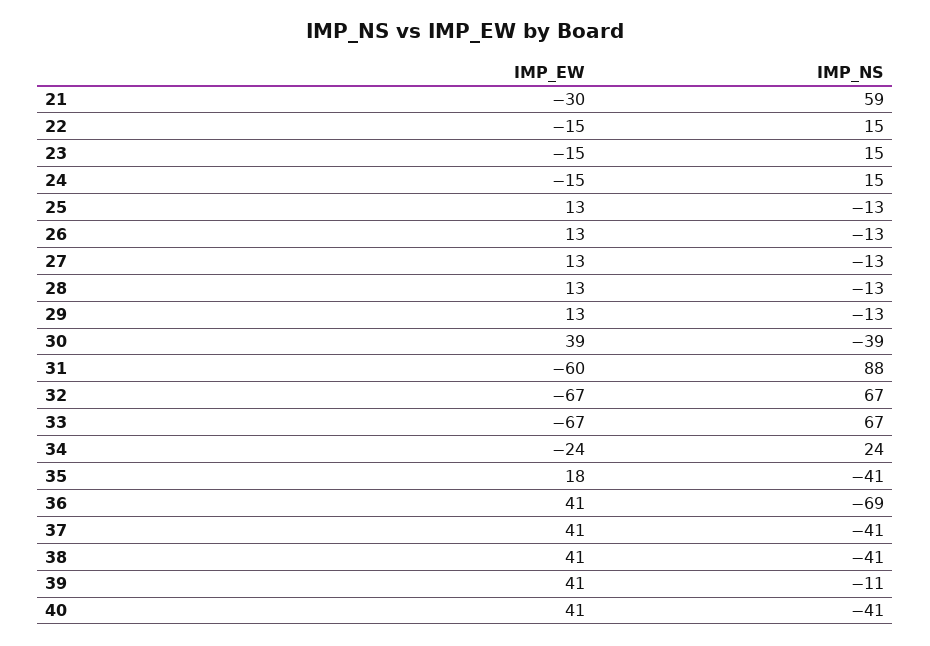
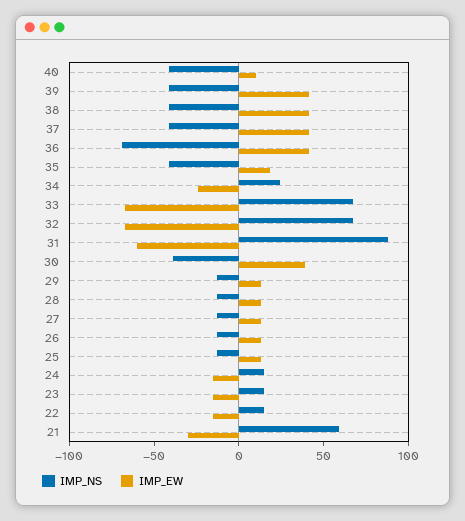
  {
    "IMP_EW": {
      "21": -30,
      "22": -15,
      "23": -15,
      "24": -15,
      "25": 13,
      "26": 13,
      "27": 13,
      "28": 13,
      "29": 13,
      "30": 39,
      "31": -60,
      "32": -67,
      "33": -67,
      "34": -24,
      "35": 18,
      "36": 41,
      "37": 41,
      "38": 41,
      "39": 41,
-     "40": 41
+     "40": 10
    },
    "IMP_NS": {
      "21": 59,
      "22": 15,
      "23": 15,
      "24": 15,
      "25": -13,
      "26": -13,
      "27": -13,
      "28": -13,
      "29": -13,
      "30": -39,
      "31": 88,
      "32": 67,
      "33": 67,
      "34": 24,
      "35": -41,
      "36": -69,
      "37": -41,
      "38": -41,
-     "39": -11,
+     "39": -40,
      "40": -41
    }
  }

